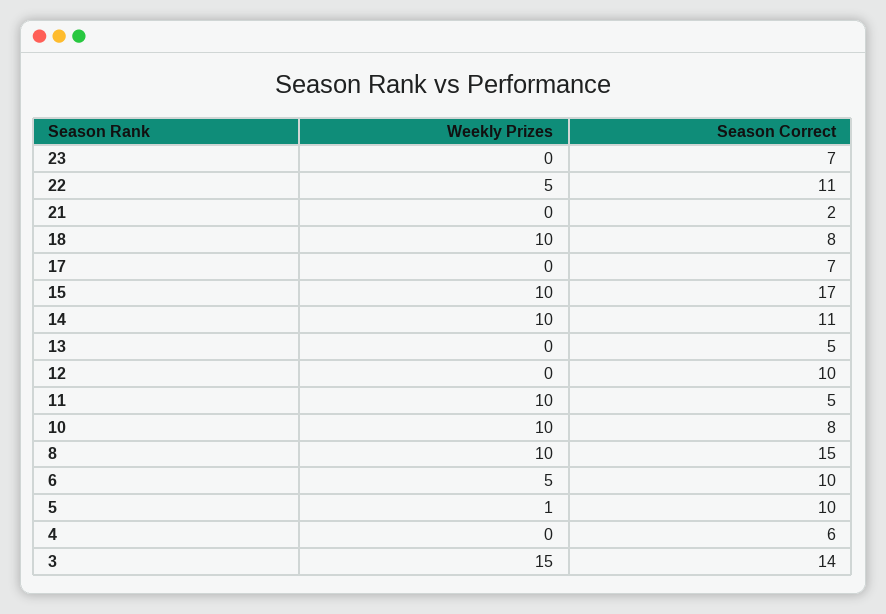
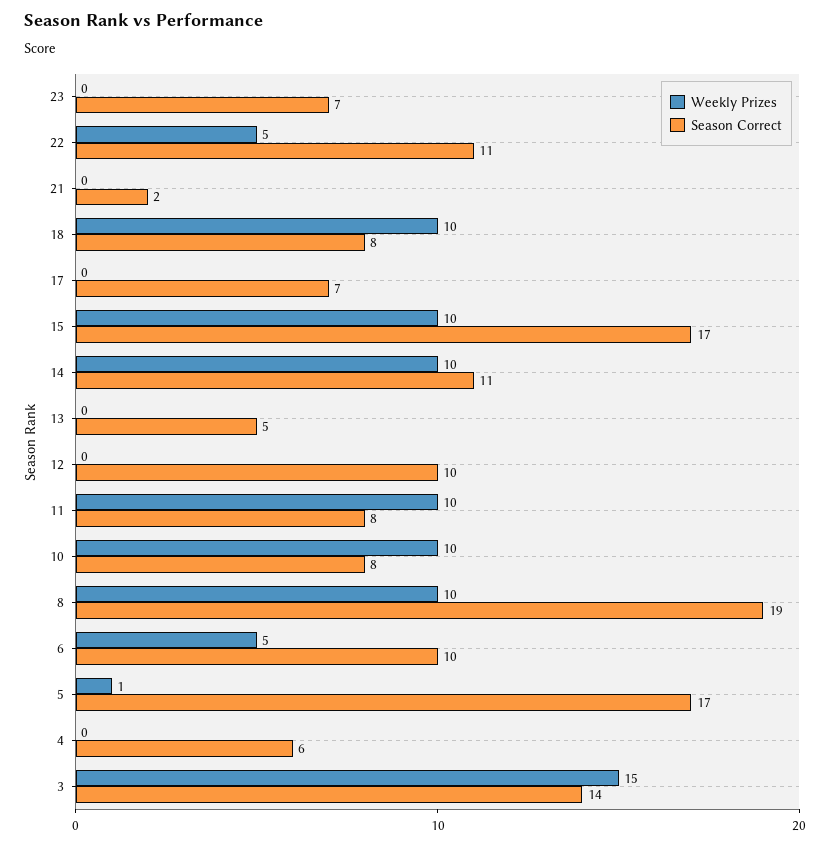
  {
    "Weekly Prizes": {
      "23": 0,
      "22": 5,
      "21": 0,
      "18": 10,
      "17": 0,
      "15": 10,
      "14": 10,
      "13": 0,
      "12": 0,
      "11": 10,
      "10": 10,
      "8": 10,
      "6": 5,
      "5": 1,
      "4": 0,
      "3": 15
    },
    "Season Correct": {
      "23": 7,
      "22": 11,
      "21": 2,
      "18": 8,
      "17": 7,
      "15": 17,
      "14": 11,
      "13": 5,
      "12": 10,
-     "11": 5,
+     "11": 8,
      "10": 8,
-     "8": 15,
+     "8": 19,
      "6": 10,
-     "5": 10,
+     "5": 17,
      "4": 6,
      "3": 14
    }
  }

